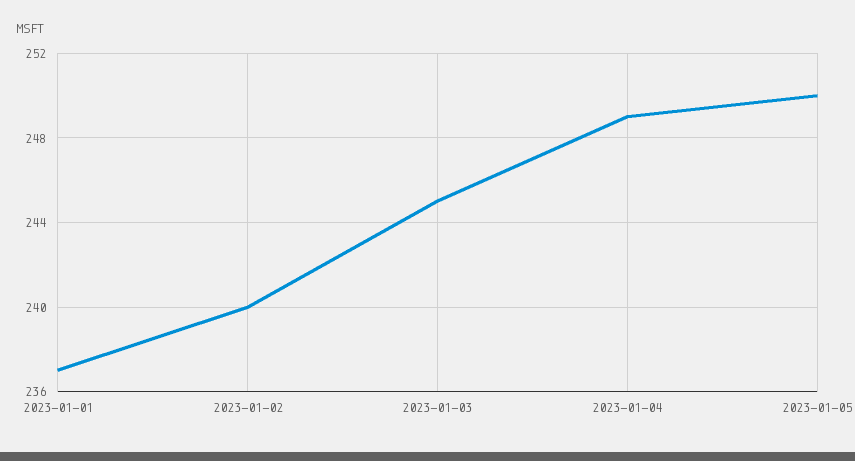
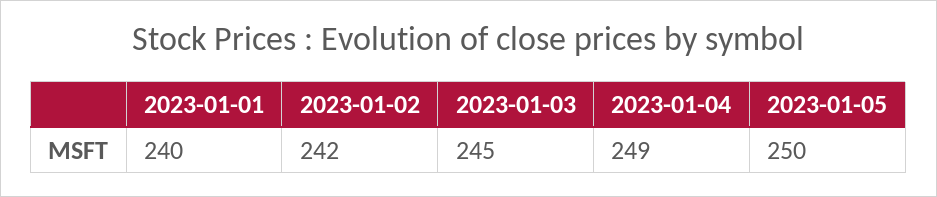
  {
-   "2023-01-01": 237,
+   "2023-01-01": 240,
-   "2023-01-02": 240,
+   "2023-01-02": 242,
    "2023-01-03": 245,
    "2023-01-04": 249,
    "2023-01-05": 250
  }

